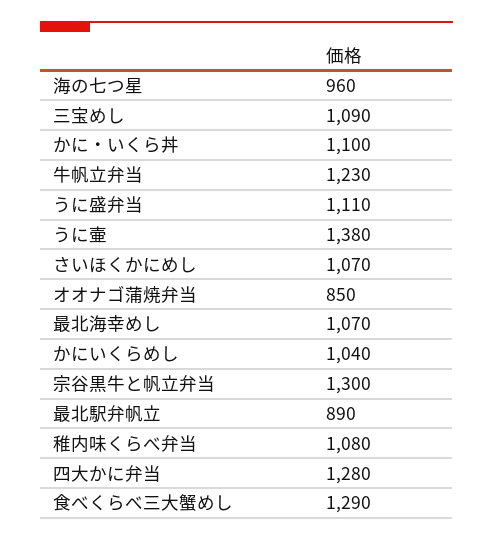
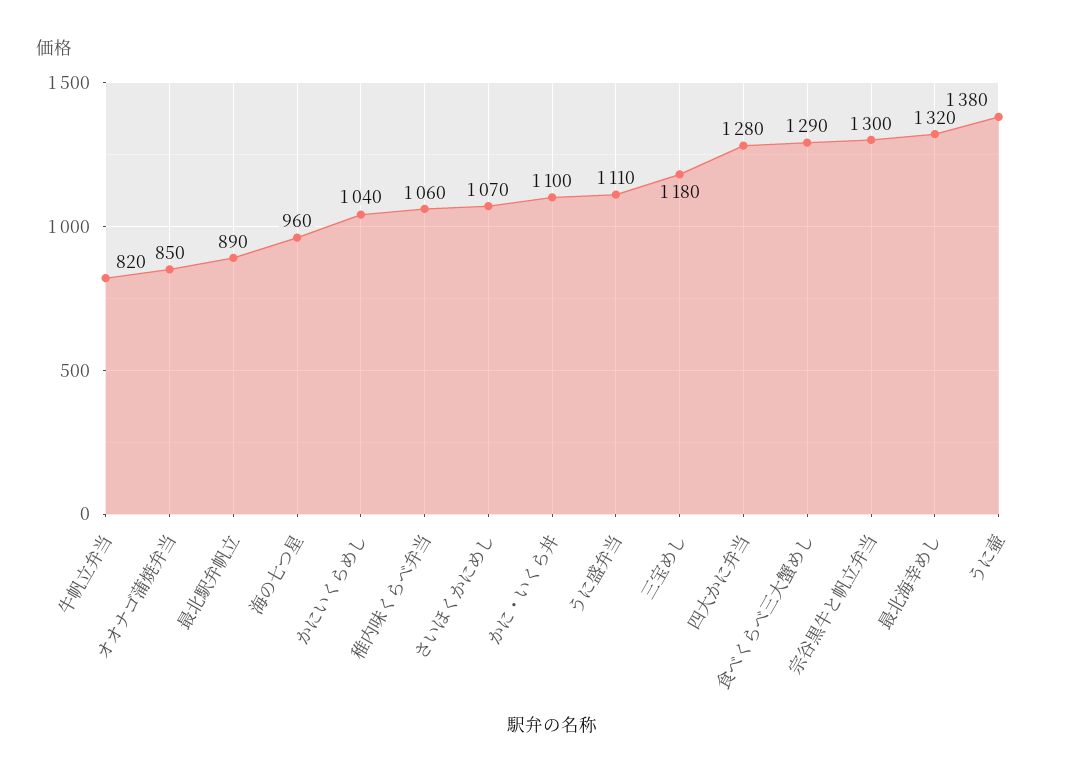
  {
    "海の七つ星": 960,
-   "三宝めし": 1090,
+   "三宝めし": 1180,
    "かに・いくら丼": 1100,
-   "牛帆立弁当": 1230,
+   "牛帆立弁当": 820,
    "うに盛弁当": 1110,
    "うに壷": 1380,
    "さいほくかにめし": 1070,
    "オオナゴ蒲焼弁当": 850,
-   "最北海幸めし": 1070,
+   "最北海幸めし": 1320,
    "かにいくらめし": 1040,
    "宗谷黒牛と帆立弁当": 1300,
    "最北駅弁帆立": 890,
-   "稚内味くらべ弁当": 1080,
+   "稚内味くらべ弁当": 1060,
    "四大かに弁当": 1280,
    "食べくらべ三大蟹めし": 1290
  }

